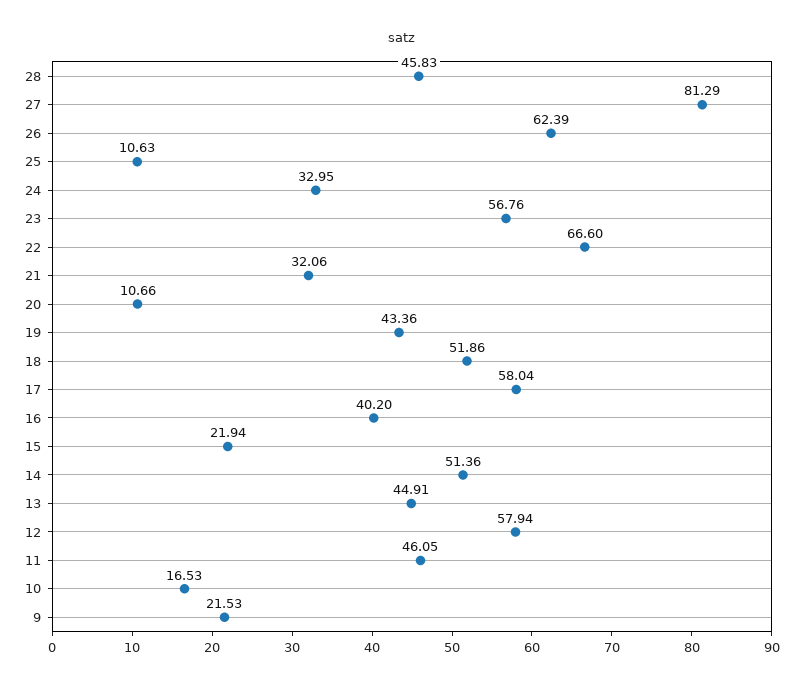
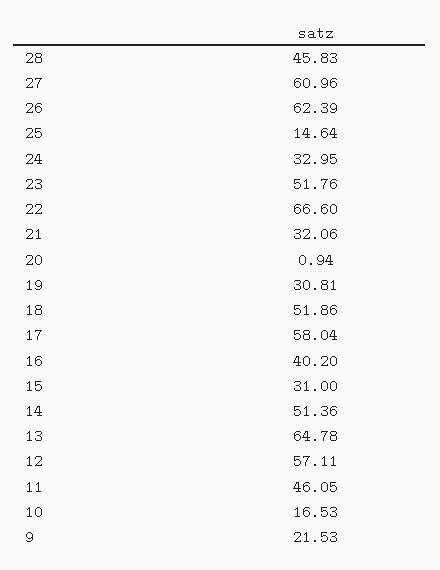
  {
    "28": 45.83,
-   "27": 81.29,
+   "27": 60.96,
    "26": 62.39,
-   "25": 10.63,
+   "25": 14.64,
    "24": 32.95,
-   "23": 56.76,
+   "23": 51.76,
    "22": 66.6,
    "21": 32.06,
-   "20": 10.66,
+   "20": 0.94,
-   "19": 43.36,
+   "19": 30.81,
    "18": 51.86,
    "17": 58.04,
    "16": 40.2,
-   "15": 21.94,
+   "15": 31,
    "14": 51.36,
-   "13": 44.91,
+   "13": 64.78,
-   "12": 57.94,
+   "12": 57.11,
    "11": 46.05,
    "10": 16.53,
    "9": 21.53
  }

